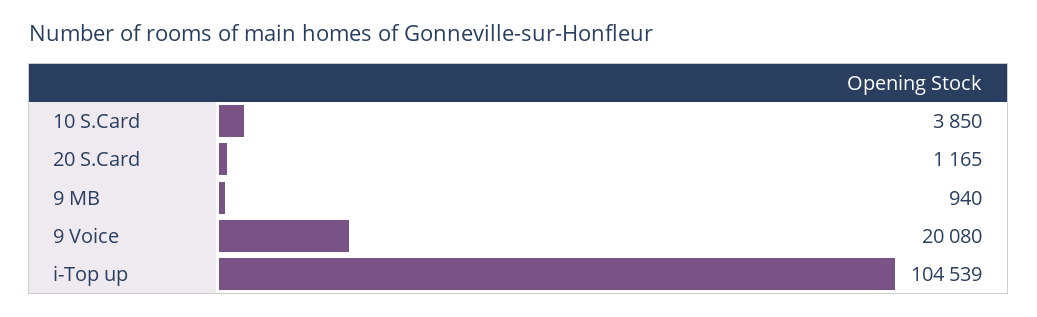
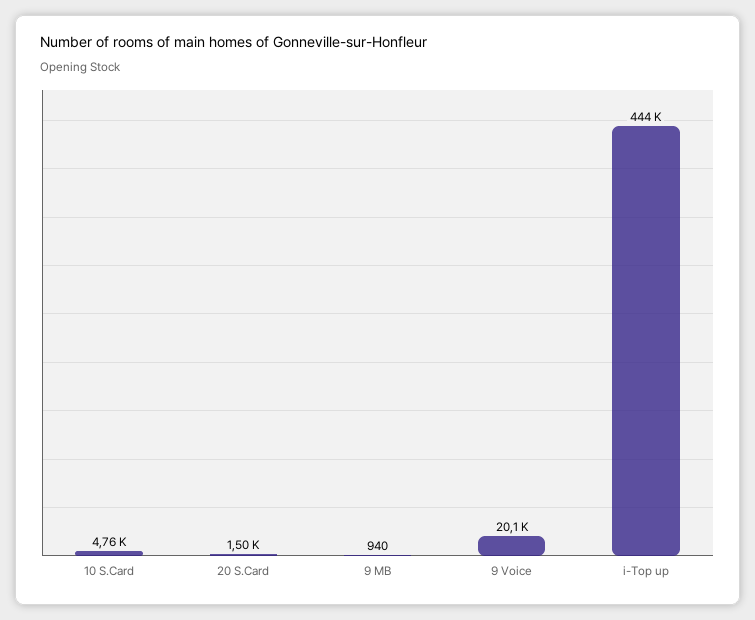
  {
-   "10 S.Card": 3850,
+   "10 S.Card": 4760,
-   "20 S.Card": 1165,
+   "20 S.Card": 1500,
    "9 MB": 940,
    "9 Voice": 20080,
-   "i-Top up": 104539
+   "i-Top up": 444000
  }

